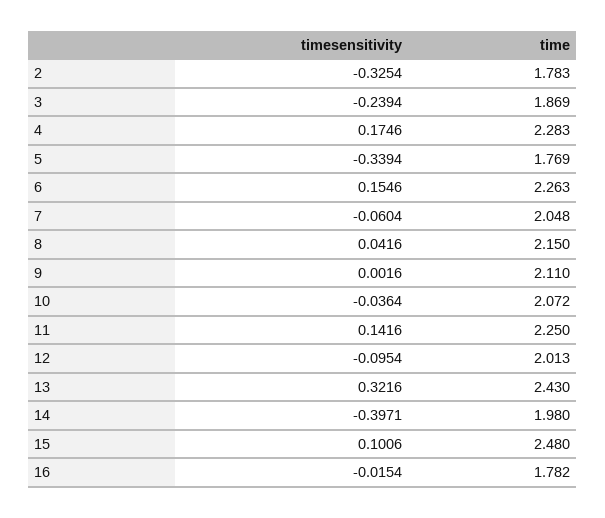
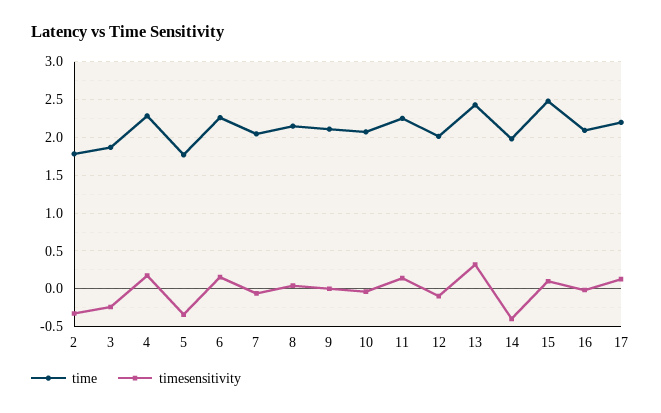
  {
    "timesensitivity": {
      "2": -0.3254,
      "3": -0.2394,
      "4": 0.1746,
      "5": -0.3394,
      "6": 0.1546,
      "7": -0.0604,
      "8": 0.0416,
      "9": 0.0016,
      "10": -0.0364,
      "11": 0.1416,
      "12": -0.0954,
      "13": 0.3216,
      "14": -0.3971,
      "15": 0.1006,
-     "16": -0.0154
+     "16": -0.0154,
+     "17": 0.1
    },
    "time": {
      "2": 1.783,
      "3": 1.869,
      "4": 2.283,
      "5": 1.769,
      "6": 2.263,
      "7": 2.048,
      "8": 2.15,
      "9": 2.11,
      "10": 2.072,
      "11": 2.25,
      "12": 2.013,
      "13": 2.43,
      "14": 1.98,
      "15": 2.48,
-     "16": 1.782
+     "16": 2.1,
+     "17": 2.2
    }
  }

